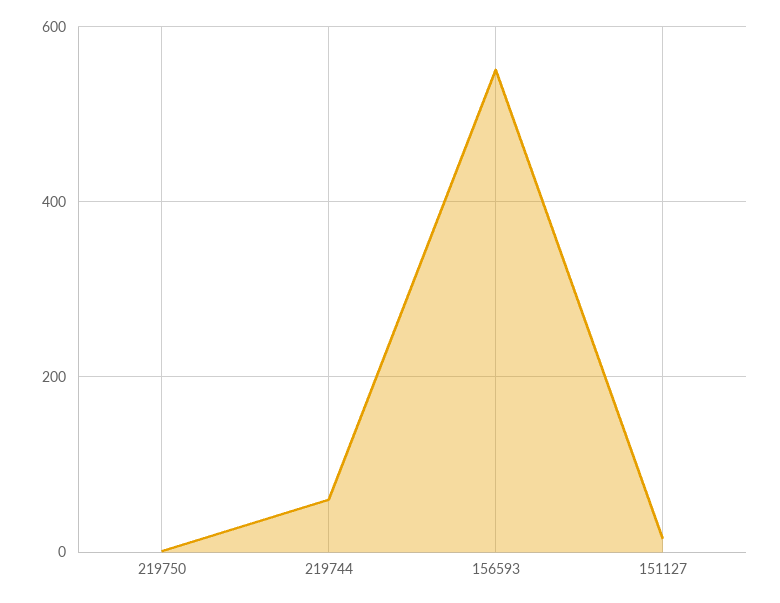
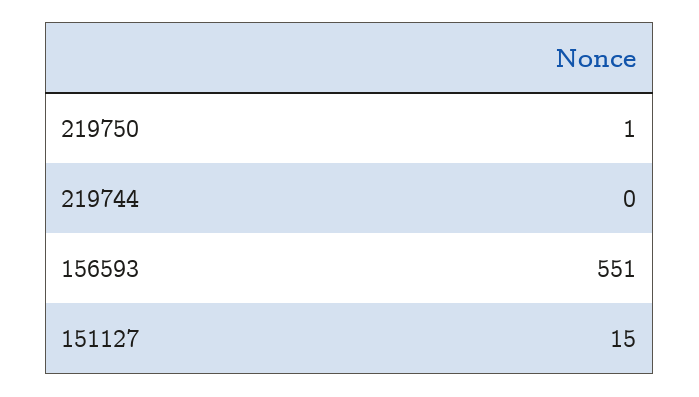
  {
    "219750": 1,
-   "219744": 60,
+   "219744": 0,
    "156593": 551,
    "151127": 15
  }

